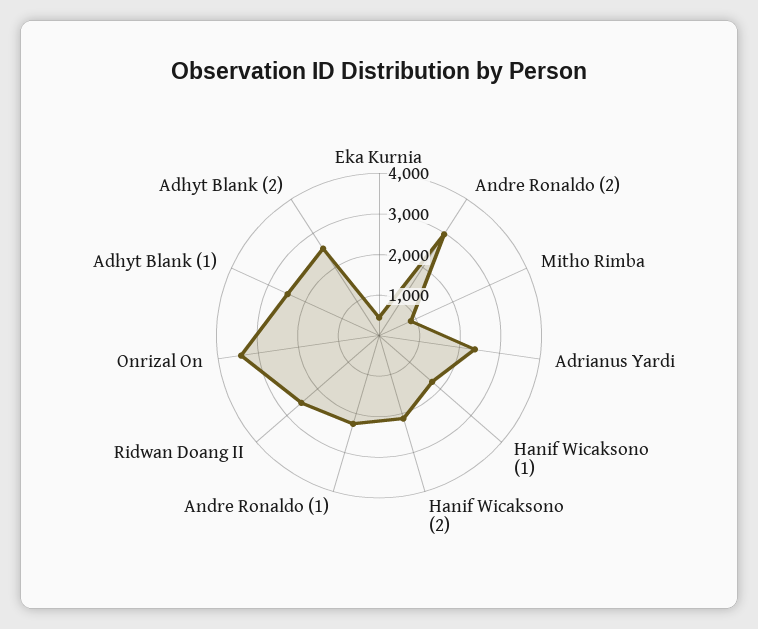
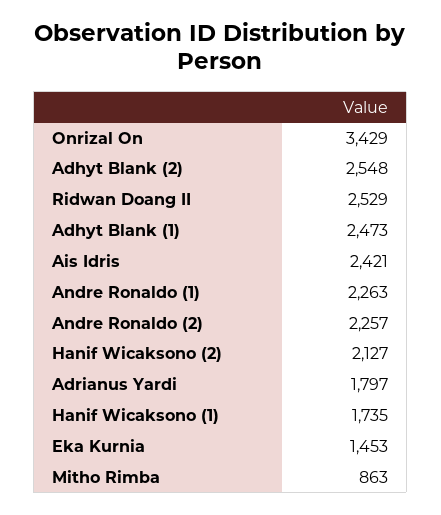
  {
-   "Eka Kurnia": 400,
+   "Eka Kurnia": 1453,
-   "Andre Ronaldo (2)": 3000,
+   "Andre Ronaldo (2)": 2257,
    "Mitho Rimba": 863,
-   "Adrianus Yardi": 2400,
+   "Adrianus Yardi": 1797,
    "Hanif Wicaksono (1)": 1735,
    "Hanif Wicaksono (2)": 2127,
    "Andre Ronaldo (1)": 2263,
    "Ridwan Doang II": 2529,
    "Onrizal On": 3429,
    "Adhyt Blank (1)": 2473,
-   "Adhyt Blank (2)": 2548
+   "Adhyt Blank (2)": 2548,
+   "Ais Idris": 2421
  }

